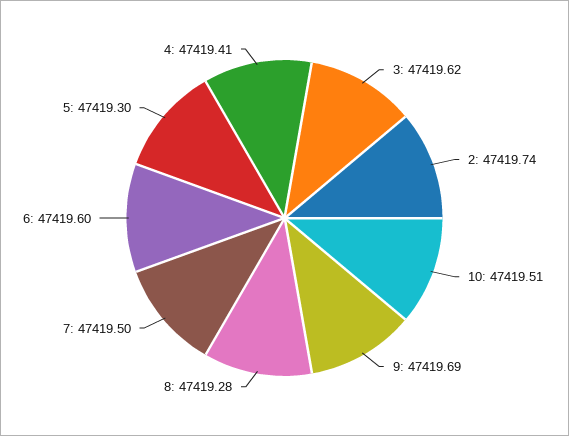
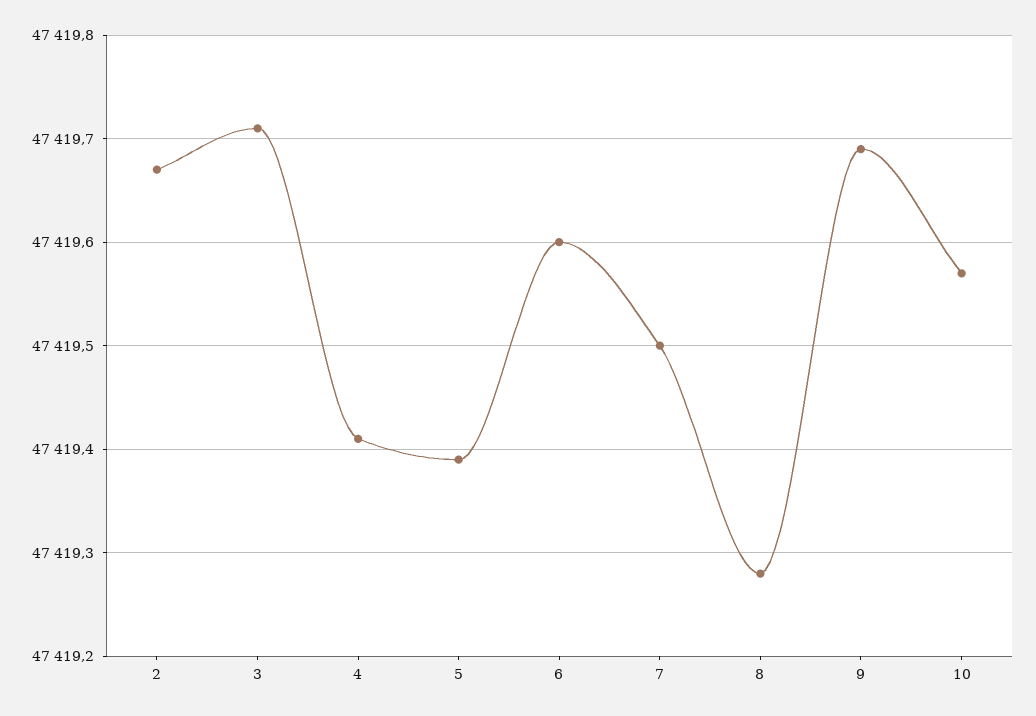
  {
-   "3": 47419.62,
+   "3": 47419.71,
-   "2": 47419.74,
+   "2": 47419.67,
-   "10": 47419.51,
+   "10": 47419.57,
    "9": 47419.69,
    "8": 47419.28,
    "7": 47419.5,
    "6": 47419.6,
-   "5": 47419.3,
+   "5": 47419.39,
    "4": 47419.41
  }

